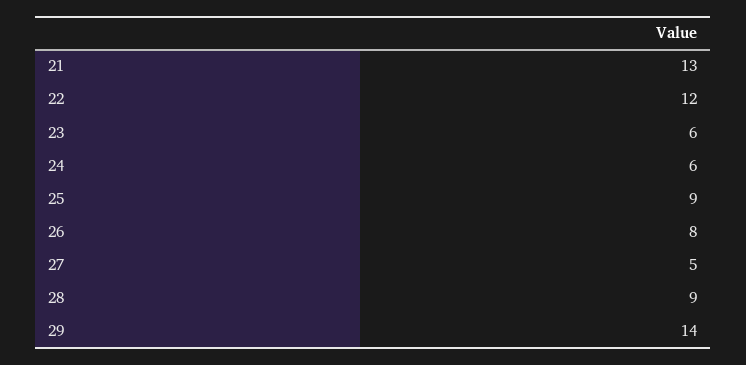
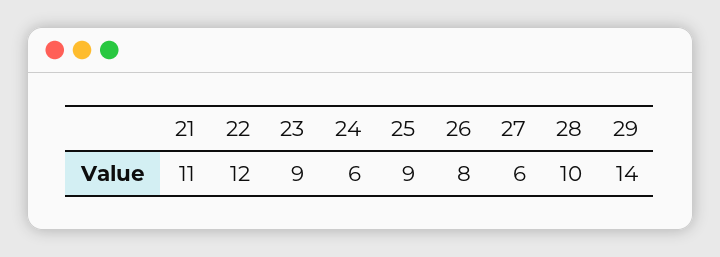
  {
-   "21": 13,
+   "21": 11,
    "22": 12,
-   "23": 6,
+   "23": 9,
    "24": 6,
    "25": 9,
    "26": 8,
-   "27": 5,
+   "27": 6,
-   "28": 9,
+   "28": 10,
    "29": 14
  }

